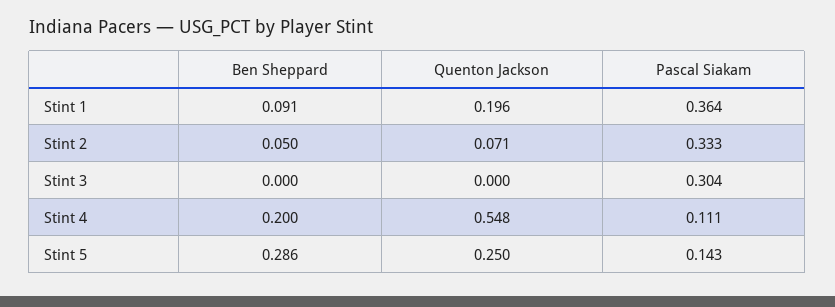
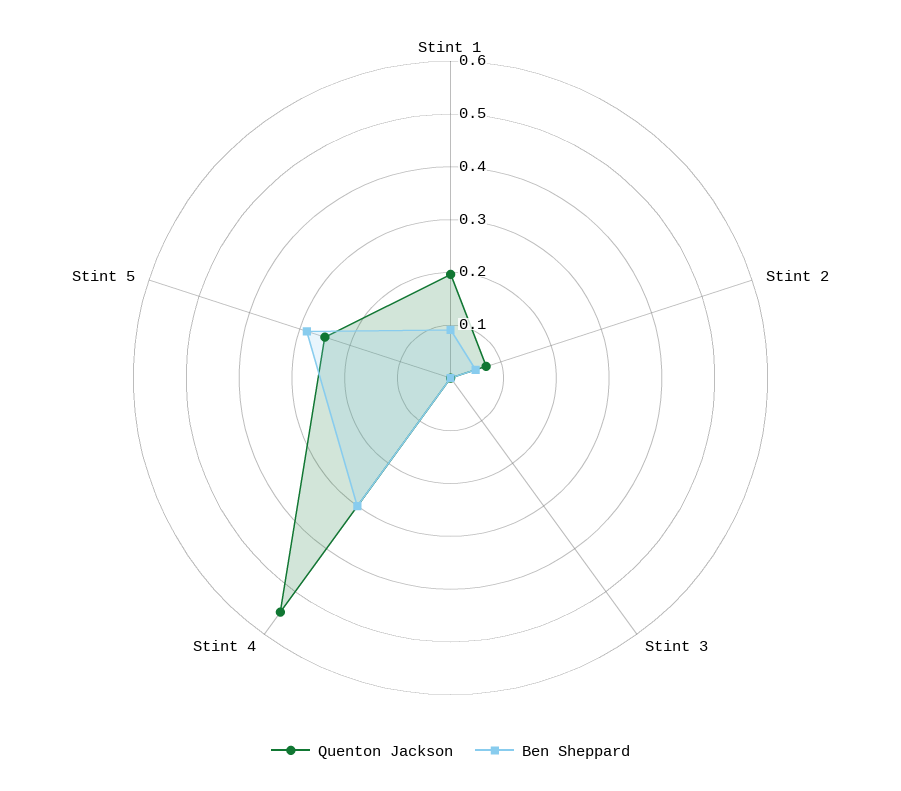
  {
    "Ben Sheppard": {
      "Stint 1": 0.091,
      "Stint 2": 0.05,
      "Stint 3": 0,
-     "Stint 4": 0.2,
+     "Stint 4": 0.3,
      "Stint 5": 0.286
    },
    "Quenton Jackson": {
      "Stint 1": 0.196,
      "Stint 2": 0.071,
      "Stint 3": 0,
      "Stint 4": 0.548,
      "Stint 5": 0.25
-   },
+   }
-   "Pascal Siakam": {
-     "Stint 1": 0.364,
-     "Stint 2": 0.333,
-     "Stint 3": 0.304,
-     "Stint 4": 0.111,
-     "Stint 5": 0.143
-   }
  }

